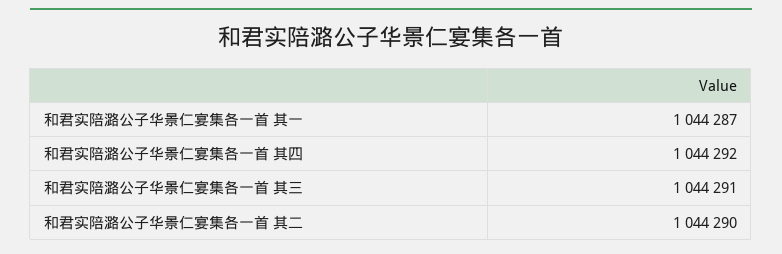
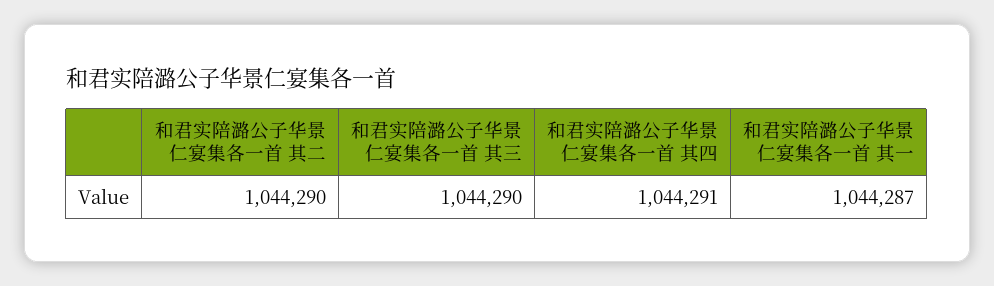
  {
    "和君实陪潞公子华景仁宴集各一首 其一": 1044287,
-   "和君实陪潞公子华景仁宴集各一首 其四": 1044292,
+   "和君实陪潞公子华景仁宴集各一首 其四": 1044291,
-   "和君实陪潞公子华景仁宴集各一首 其三": 1044291,
+   "和君实陪潞公子华景仁宴集各一首 其三": 1044290,
    "和君实陪潞公子华景仁宴集各一首 其二": 1044290
  }

